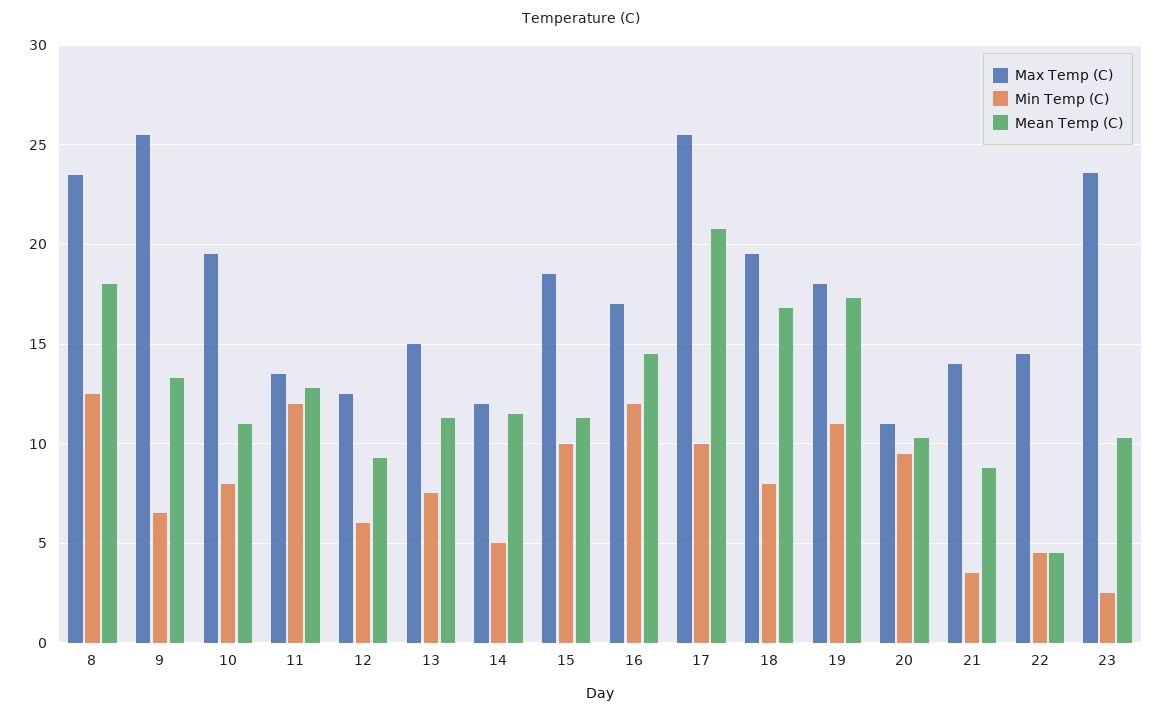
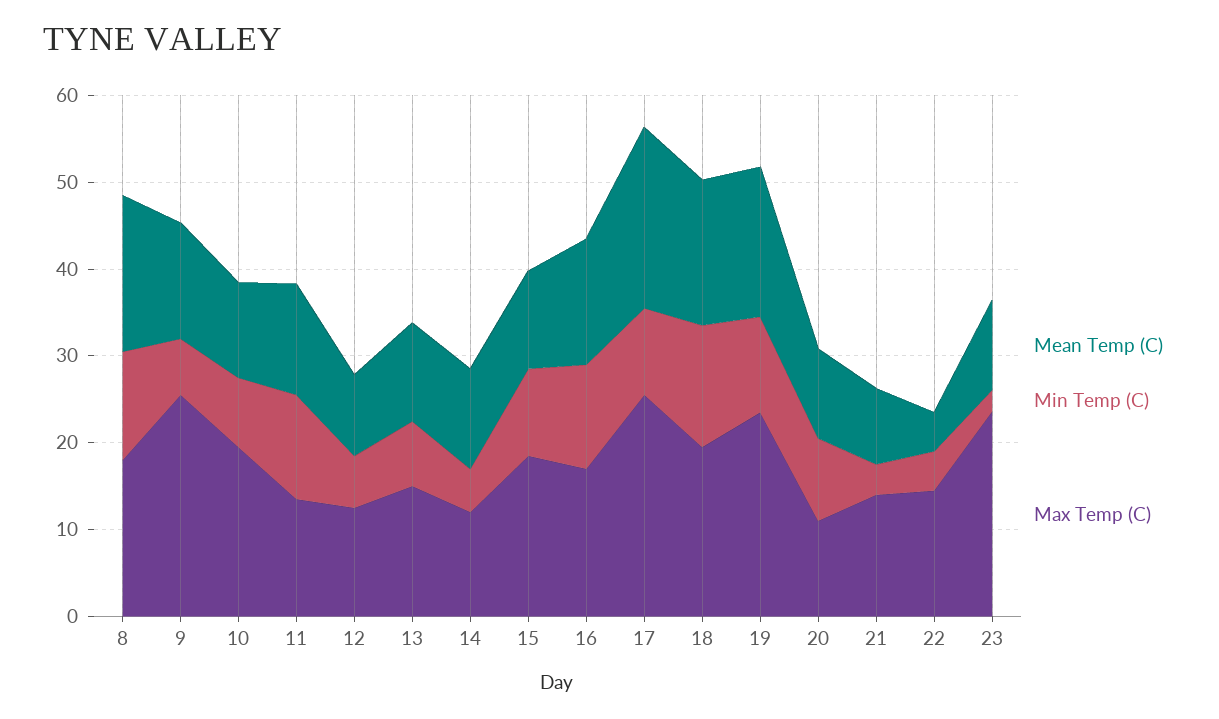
  {
    "Max Temp (C)": {
-     "8": 23.5,
+     "8": 18,
      "9": 25.5,
      "10": 19.5,
      "11": 13.5,
      "12": 12.5,
      "13": 15,
      "14": 12,
      "15": 18.5,
      "16": 17,
      "17": 25.5,
      "18": 19.5,
-     "19": 18,
+     "19": 24,
      "20": 11,
      "21": 14,
      "22": 14.5,
      "23": 23.5
    },
    "Min Temp (C)": {
      "8": 12.5,
      "9": 6.5,
      "10": 8,
      "11": 12,
      "12": 6,
      "13": 7.5,
      "14": 5,
      "15": 10,
      "16": 12,
      "17": 10,
-     "18": 8,
+     "18": 14,
      "19": 11,
      "20": 9.5,
      "21": 3.5,
      "22": 4.5,
      "23": 2.5
    },
    "Mean Temp (C)": {
      "8": 18,
      "9": 13.5,
      "10": 11,
      "11": 13,
      "12": 9.5,
      "13": 11.5,
      "14": 11.5,
      "15": 11.5,
      "16": 14.5,
      "17": 21,
      "18": 17,
      "19": 17.5,
      "20": 10.5,
      "21": 9,
      "22": 4.5,
      "23": 10.5
    }
  }

